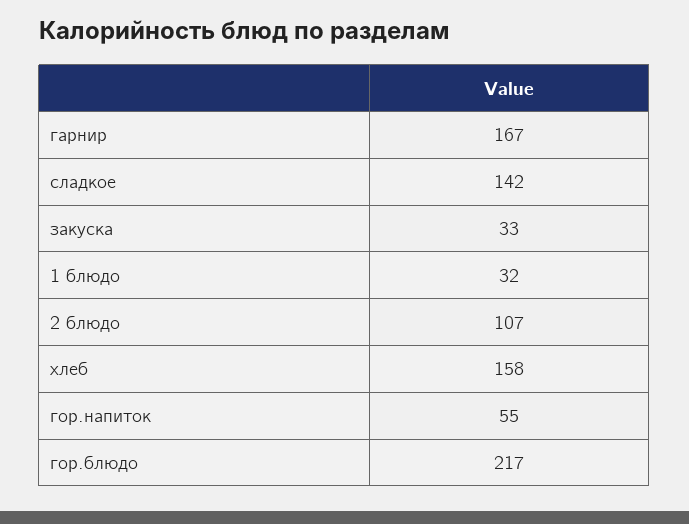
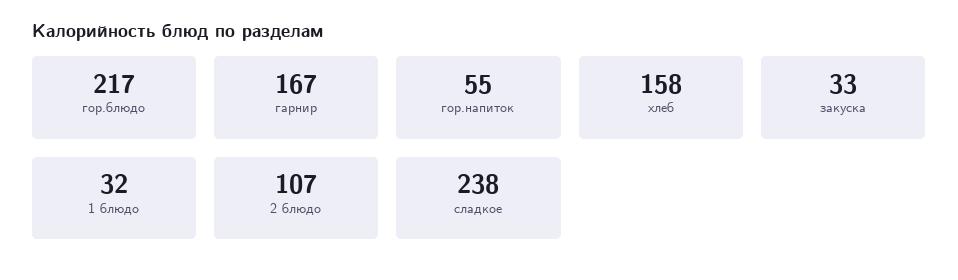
  {
    "гарнир": 167,
-   "сладкое": 142,
+   "сладкое": 238,
    "закуска": 33,
    "1 блюдо": 32,
    "2 блюдо": 107,
    "хлеб": 158,
    "гор.напиток": 55,
    "гор.блюдо": 217
  }

